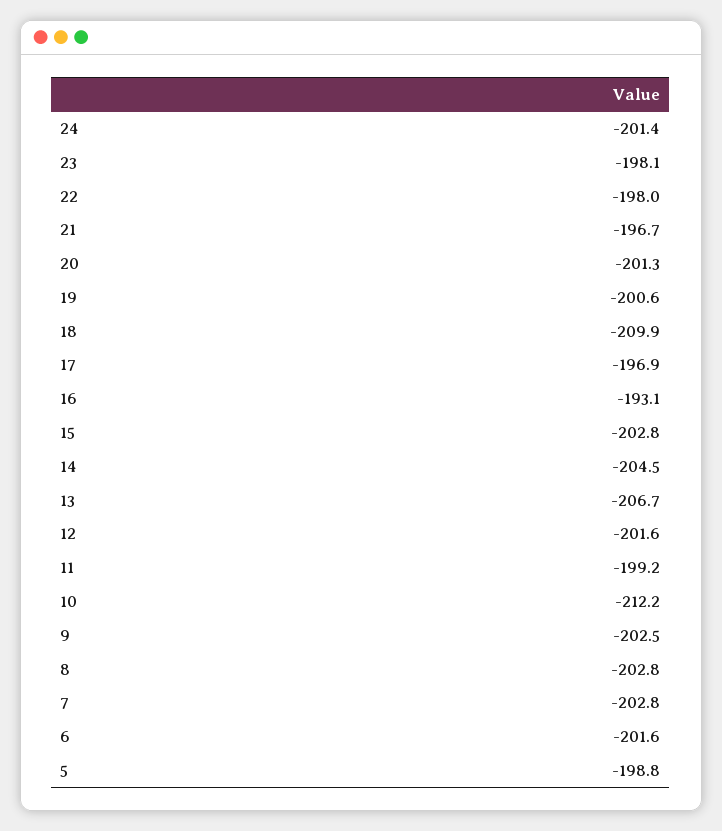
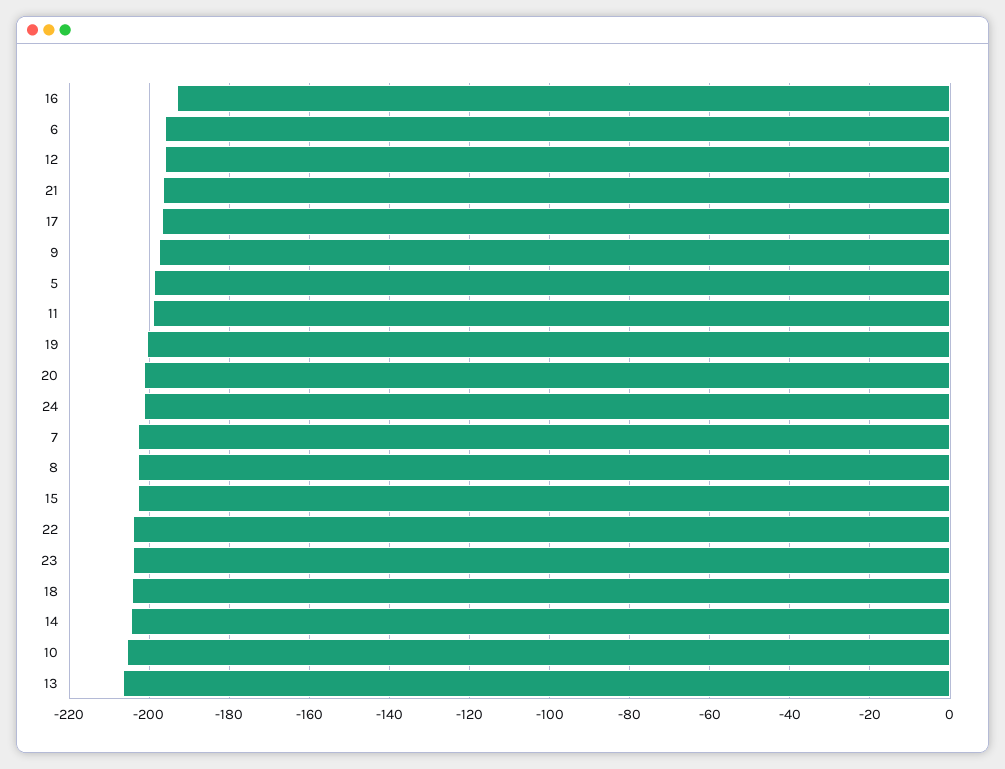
  {
    "24": -201.4,
-   "23": -198.1,
+   "23": -204,
-   "22": -198,
+   "22": -204,
    "21": -196.7,
    "20": -201.3,
    "19": -200.6,
-   "18": -209.9,
+   "18": -204,
    "17": -196.9,
    "16": -193.1,
    "15": -202.8,
    "14": -204.5,
    "13": -206.7,
-   "12": -201.6,
+   "12": -196,
    "11": -199.2,
-   "10": -212.2,
+   "10": -206,
-   "9": -202.5,
+   "9": -198,
    "8": -202.8,
    "7": -202.8,
-   "6": -201.6,
+   "6": -196,
    "5": -198.8
  }

